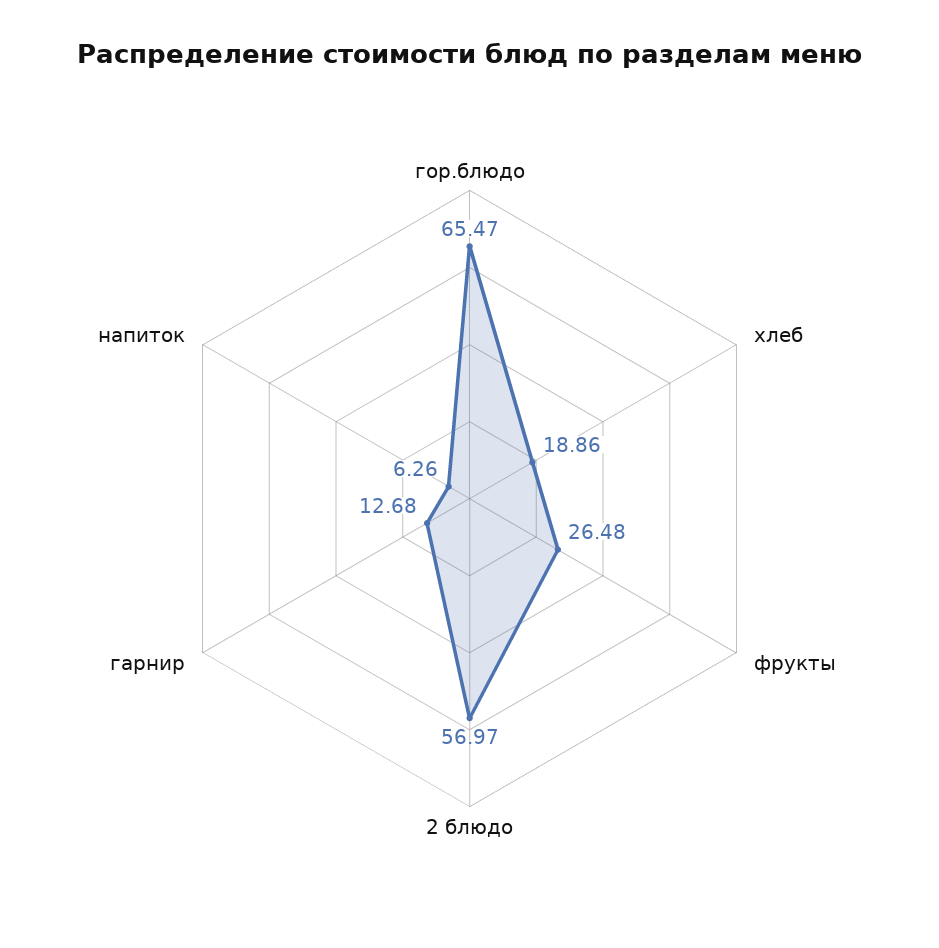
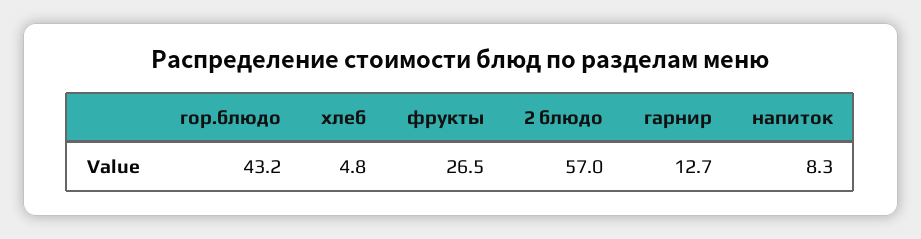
  {
-   "гор.блюдо": 65.47,
+   "гор.блюдо": 43.2,
-   "хлеб": 18.86,
+   "хлеб": 4.8,
    "фрукты": 26.48,
    "2 блюдо": 56.97,
    "гарнир": 12.68,
-   "напиток": 6.26
+   "напиток": 8.3
  }

